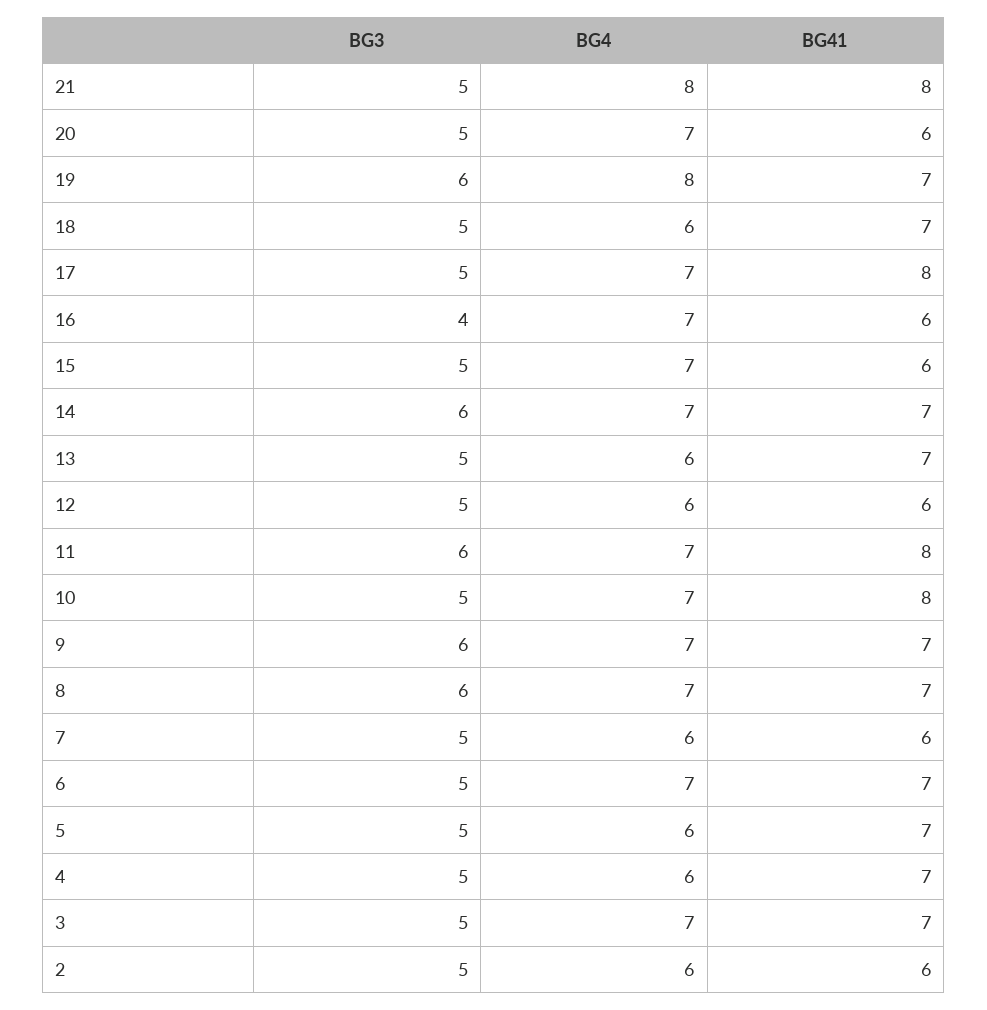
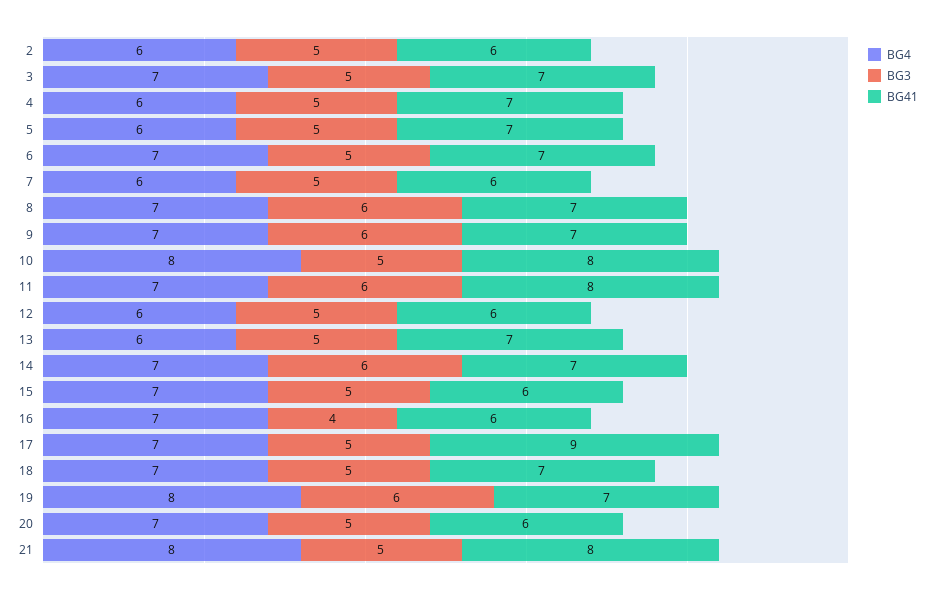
  {
    "BG3": {
      "21": 5,
      "20": 5,
      "19": 6,
      "18": 5,
      "17": 5,
      "16": 4,
      "15": 5,
      "14": 6,
      "13": 5,
      "12": 5,
      "11": 6,
      "10": 5,
      "9": 6,
      "8": 6,
      "7": 5,
      "6": 5,
      "5": 5,
      "4": 5,
      "3": 5,
      "2": 5
    },
    "BG4": {
      "21": 8,
      "20": 7,
      "19": 8,
-     "18": 6,
+     "18": 7,
      "17": 7,
      "16": 7,
      "15": 7,
      "14": 7,
      "13": 6,
      "12": 6,
      "11": 7,
-     "10": 7,
+     "10": 8,
      "9": 7,
      "8": 7,
      "7": 6,
      "6": 7,
      "5": 6,
      "4": 6,
      "3": 7,
      "2": 6
    },
    "BG41": {
      "21": 8,
      "20": 6,
      "19": 7,
      "18": 7,
-     "17": 8,
+     "17": 9,
      "16": 6,
      "15": 6,
      "14": 7,
      "13": 7,
      "12": 6,
      "11": 8,
      "10": 8,
      "9": 7,
      "8": 7,
      "7": 6,
      "6": 7,
      "5": 7,
      "4": 7,
      "3": 7,
      "2": 6
    }
  }

